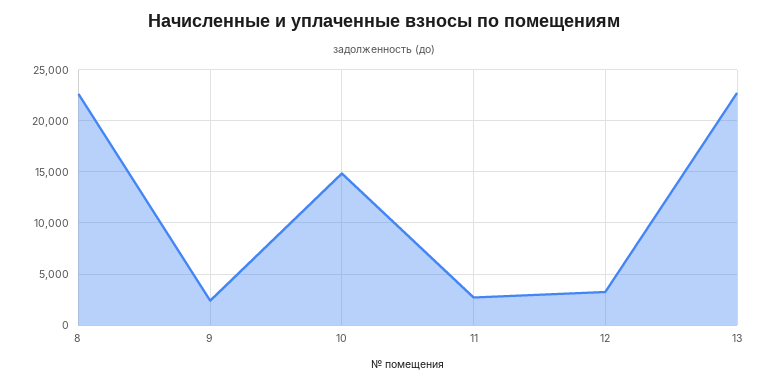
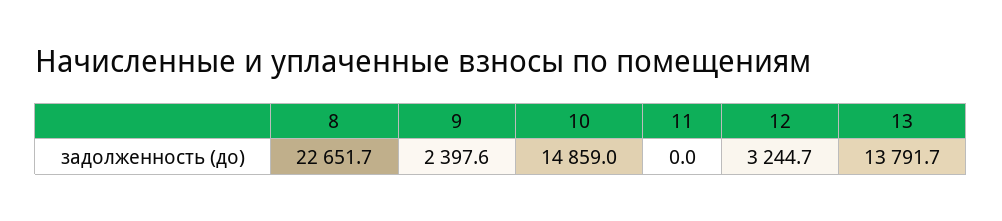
  {
    "8": 22651.7,
    "9": 2397.6,
    "10": 14859,
-   "11": 3000,
+   "11": 0,
    "12": 3244.7,
-   "13": 23000
+   "13": 13791.7
  }

